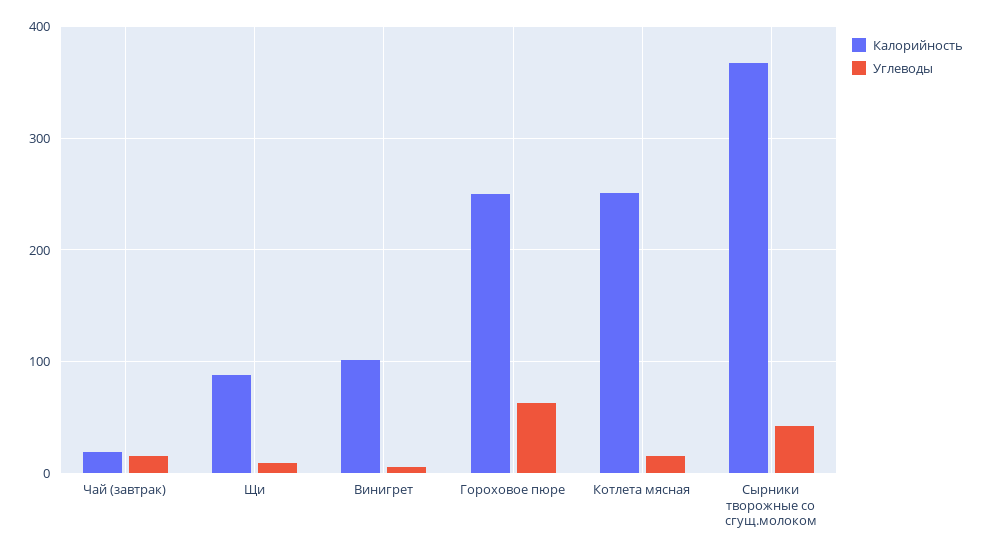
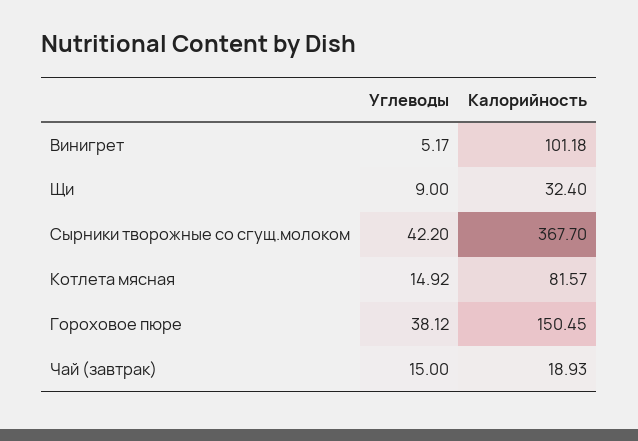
  {
    "Калорийность": {
      "Чай (завтрак)": 18.93,
-     "Щи": 90,
+     "Щи": 32.4,
      "Винигрет": 101.18,
-     "Гороховое пюре": 250,
+     "Гороховое пюре": 150.45,
-     "Котлета мясная": 250,
+     "Котлета мясная": 81.57,
      "Сырники творожные со сгущ.молоком": 367.7
    },
    "Углеводы": {
      "Чай (завтрак)": 15,
      "Щи": 9,
      "Винигрет": 5.17,
-     "Гороховое пюре": 60,
+     "Гороховое пюре": 38.12,
      "Котлета мясная": 14.92,
      "Сырники творожные со сгущ.молоком": 42.2
    }
  }

